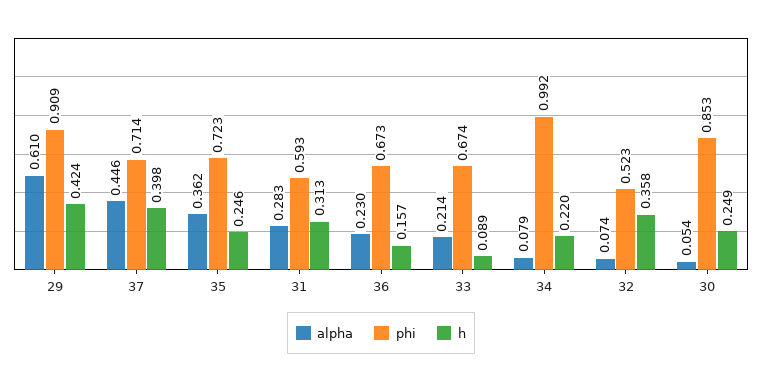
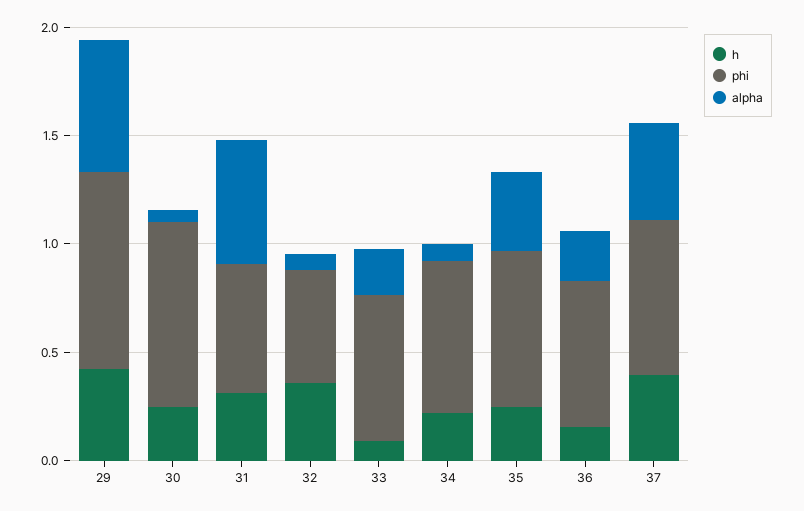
  {
    "alpha": {
      "29": 0.61,
      "37": 0.446,
      "35": 0.362,
-     "31": 0.283,
+     "31": 0.6,
      "36": 0.23,
      "33": 0.214,
      "34": 0.079,
      "32": 0.074,
      "30": 0.054
    },
    "phi": {
      "29": 0.909,
      "37": 0.714,
      "35": 0.723,
      "31": 0.593,
      "36": 0.673,
      "33": 0.674,
-     "34": 0.992,
+     "34": 0.7,
      "32": 0.523,
      "30": 0.853
    },
    "h": {
      "29": 0.424,
      "37": 0.398,
      "35": 0.246,
      "31": 0.313,
      "36": 0.157,
      "33": 0.089,
      "34": 0.22,
      "32": 0.358,
      "30": 0.249
    }
  }

